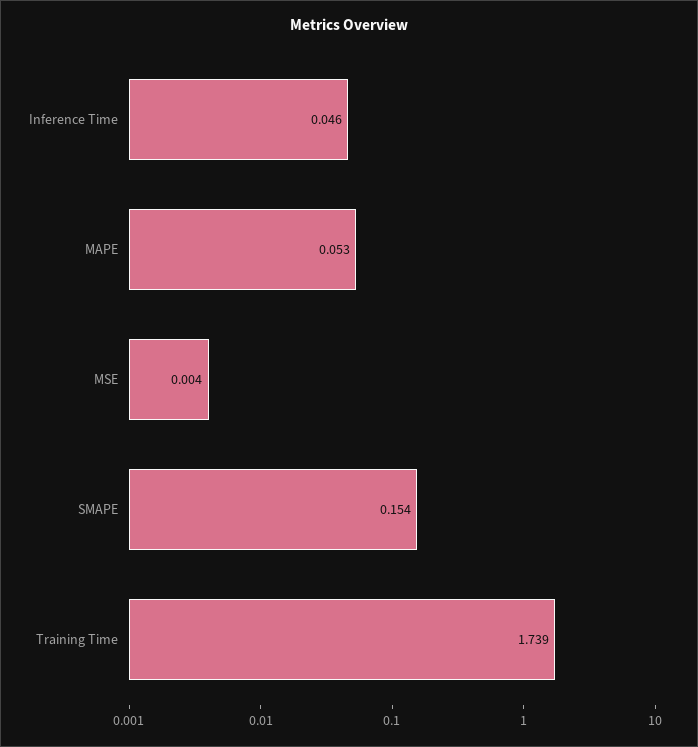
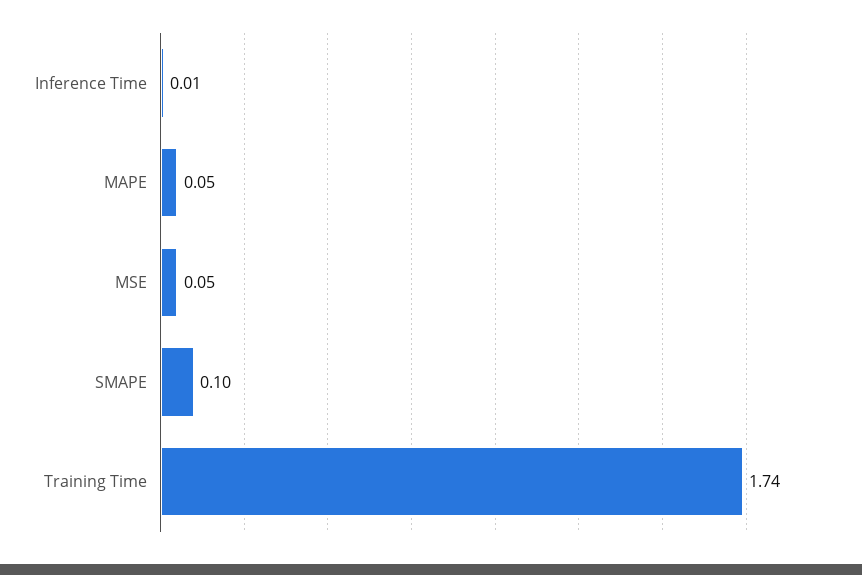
  {
-   "Inference Time": 0.046,
+   "Inference Time": 0.01,
    "MAPE": 0.053,
-   "MSE": 0.004,
+   "MSE": 0.05,
-   "SMAPE": 0.154,
+   "SMAPE": 0.1,
    "Training Time": 1.739
  }

